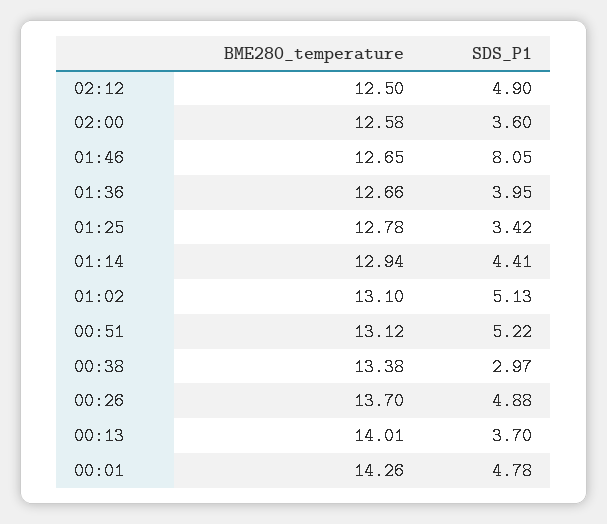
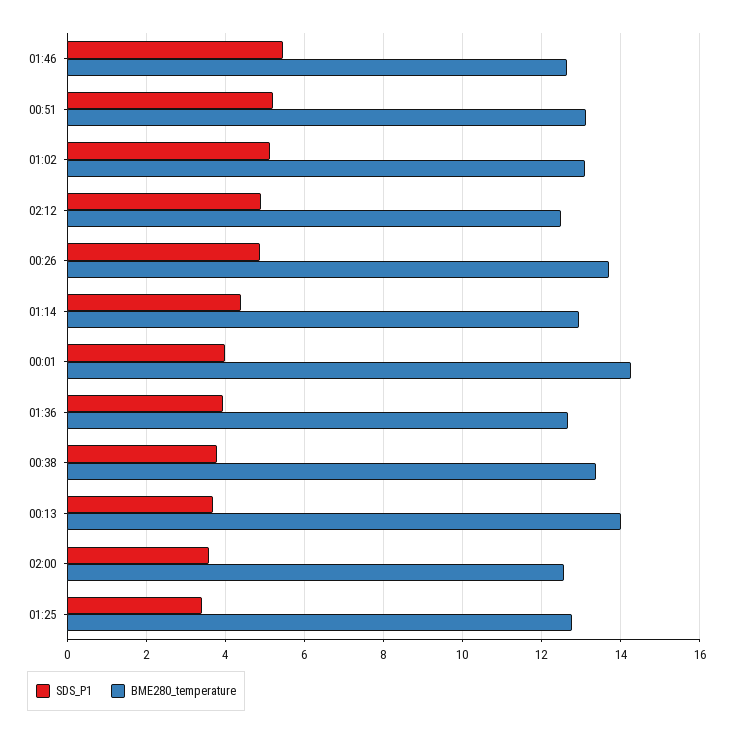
  {
    "BME280_temperature": {
      "02:12": 12.5,
      "02:00": 12.58,
      "01:46": 12.65,
      "01:36": 12.66,
      "01:25": 12.78,
      "01:14": 12.94,
      "01:02": 13.1,
      "00:51": 13.12,
      "00:38": 13.38,
      "00:26": 13.7,
      "00:13": 14.01,
      "00:01": 14.26
    },
    "SDS_P1": {
      "02:12": 4.9,
      "02:00": 3.6,
-     "01:46": 8.05,
+     "01:46": 5.4,
      "01:36": 3.95,
      "01:25": 3.42,
      "01:14": 4.41,
      "01:02": 5.13,
      "00:51": 5.22,
-     "00:38": 2.97,
+     "00:38": 3.8,
      "00:26": 4.88,
      "00:13": 3.7,
-     "00:01": 4.78
+     "00:01": 4
    }
  }

